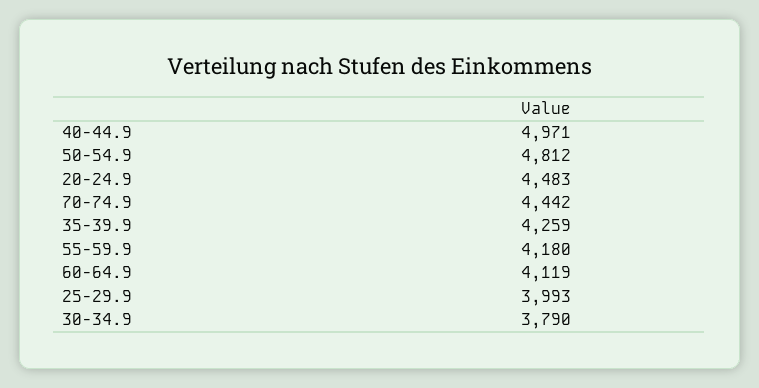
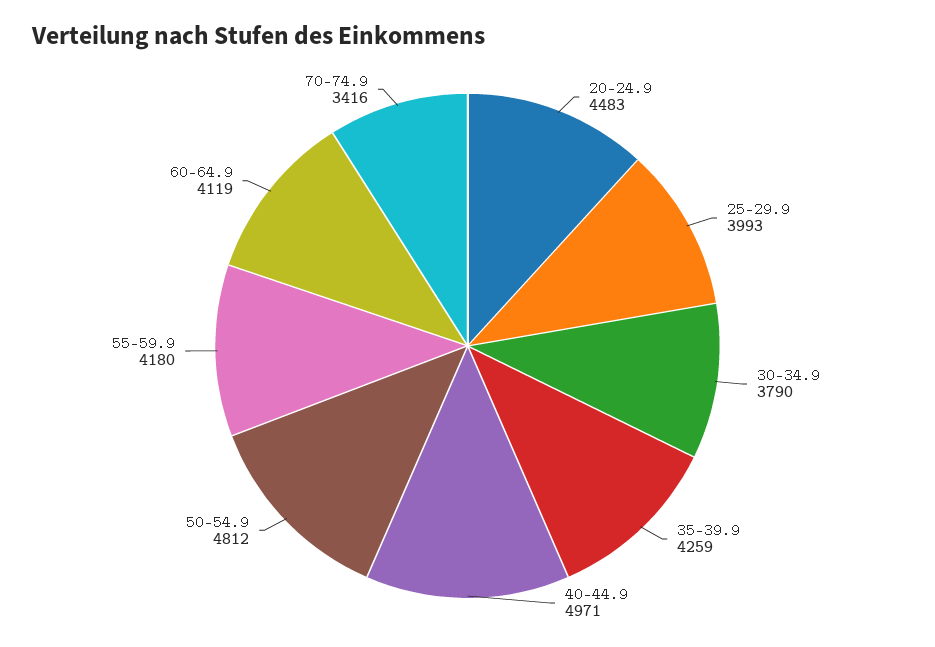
  {
    "40-44.9": 4971,
    "50-54.9": 4812,
    "20-24.9": 4483,
-   "70-74.9": 4442,
+   "70-74.9": 3416,
    "35-39.9": 4259,
    "55-59.9": 4180,
    "60-64.9": 4119,
    "25-29.9": 3993,
    "30-34.9": 3790
  }

